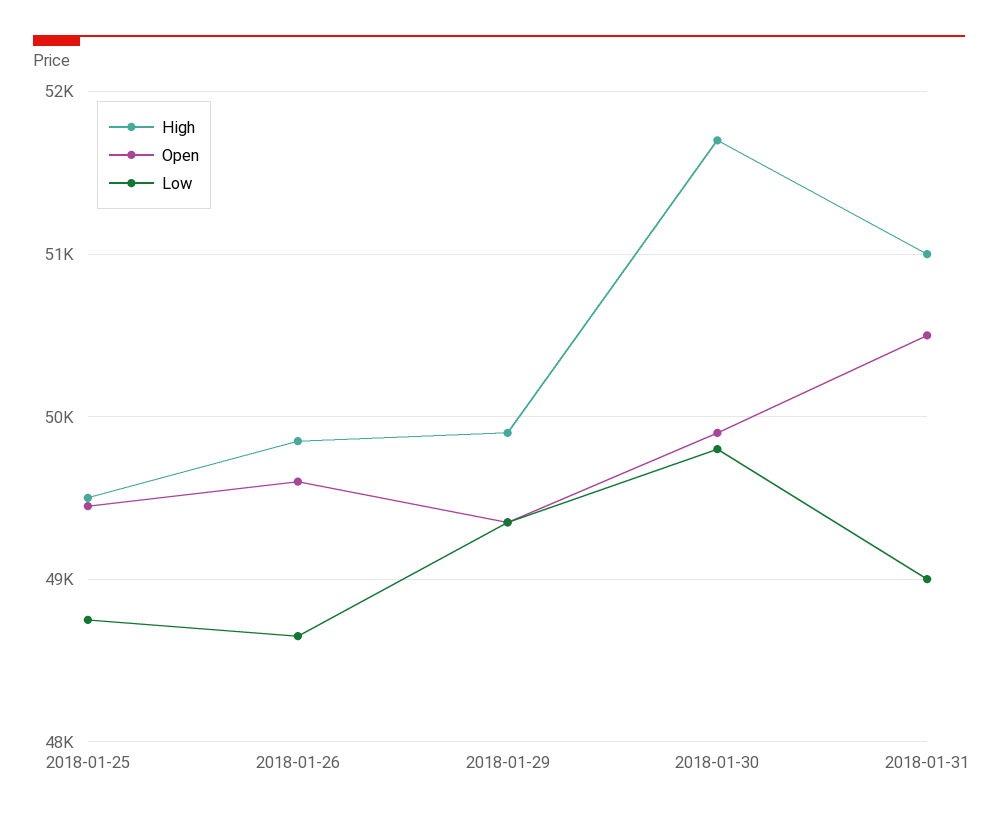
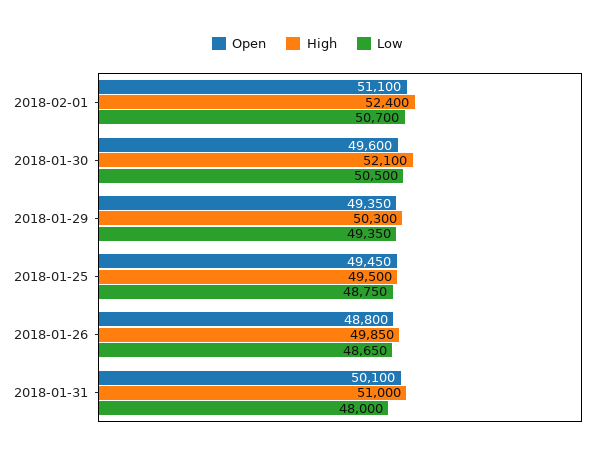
  {
    "High": {
      "2018-01-25": 49500,
      "2018-01-26": 49850,
-     "2018-01-29": 49900,
+     "2018-01-29": 50300,
-     "2018-01-30": 51700,
+     "2018-01-30": 52100,
-     "2018-01-31": 51000
+     "2018-01-31": 51000,
+     "2018-02-01": 52400
    },
    "Open": {
      "2018-01-25": 49450,
-     "2018-01-26": 49600,
+     "2018-01-26": 48800,
      "2018-01-29": 49350,
-     "2018-01-30": 49900,
+     "2018-01-30": 49600,
-     "2018-01-31": 50500
+     "2018-01-31": 50100,
+     "2018-02-01": 51100
    },
    "Low": {
      "2018-01-25": 48750,
      "2018-01-26": 48650,
      "2018-01-29": 49350,
-     "2018-01-30": 49800,
+     "2018-01-30": 50500,
-     "2018-01-31": 49000
+     "2018-01-31": 48000,
+     "2018-02-01": 50700
    }
  }

